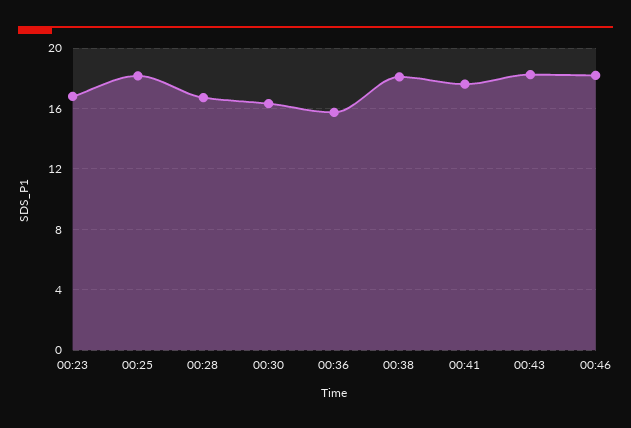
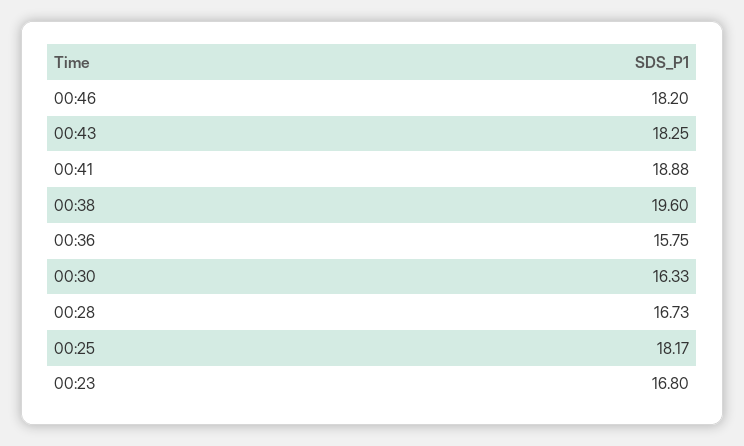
  {
    "00:23": 16.8,
    "00:25": 18.17,
    "00:28": 16.73,
    "00:30": 16.33,
    "00:36": 15.75,
-   "00:38": 18,
+   "00:38": 19.6,
-   "00:41": 17.5,
+   "00:41": 18.88,
    "00:43": 18.25,
    "00:46": 18.2
  }

